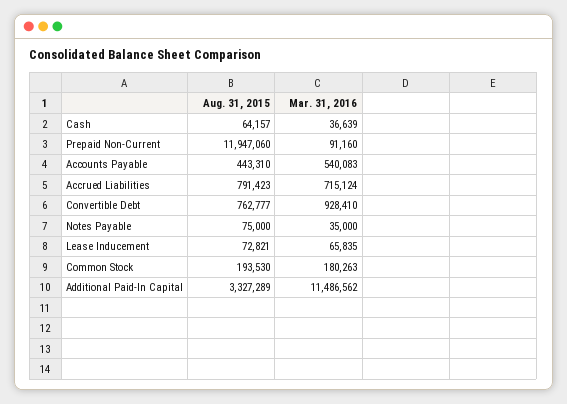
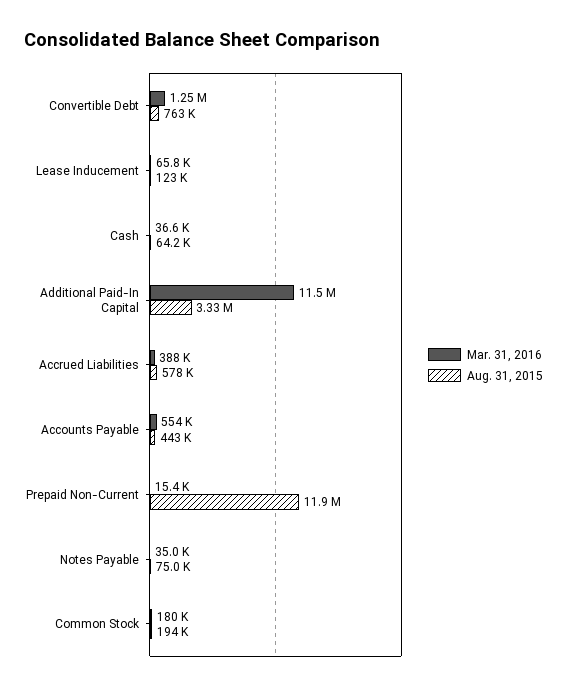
  {
    "Aug. 31, 2015": {
      "Cash": 64157,
      "Prepaid Non-Current": 11947060,
      "Accounts Payable": 443310,
-     "Accrued Liabilities": 791423,
+     "Accrued Liabilities": 578000,
      "Convertible Debt": 762777,
      "Notes Payable": 75000,
-     "Lease Inducement": 72821,
+     "Lease Inducement": 123000,
      "Common Stock": 193530,
      "Additional Paid-In Capital": 3327289
    },
    "Mar. 31, 2016": {
      "Cash": 36639,
-     "Prepaid Non-Current": 91160,
+     "Prepaid Non-Current": 15400,
-     "Accounts Payable": 540083,
+     "Accounts Payable": 554000,
-     "Accrued Liabilities": 715124,
+     "Accrued Liabilities": 388000,
-     "Convertible Debt": 928410,
+     "Convertible Debt": 1250000,
      "Notes Payable": 35000,
      "Lease Inducement": 65835,
      "Common Stock": 180263,
      "Additional Paid-In Capital": 11486562
    }
  }

